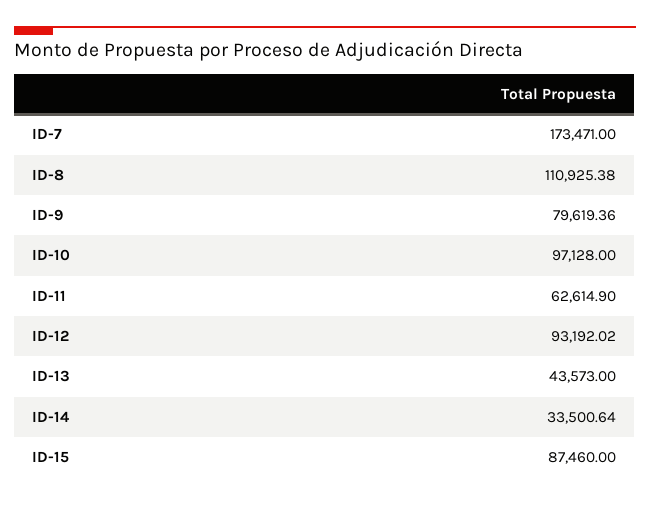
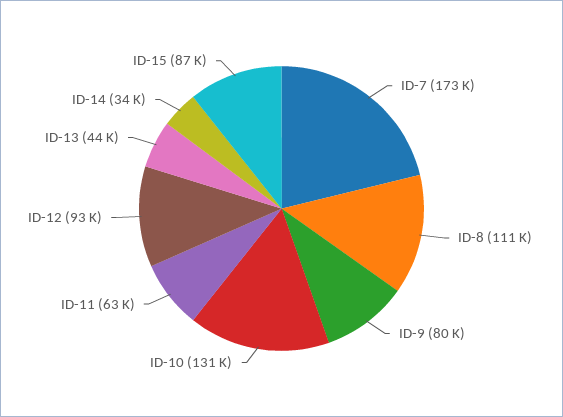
  {
    "ID-7": 173471,
    "ID-8": 110925.38,
    "ID-9": 79619.36,
-   "ID-10": 97128,
+   "ID-10": 131000,
    "ID-11": 62614.9,
    "ID-12": 93192.02,
    "ID-13": 43573,
    "ID-14": 33500.64,
    "ID-15": 87460
  }

